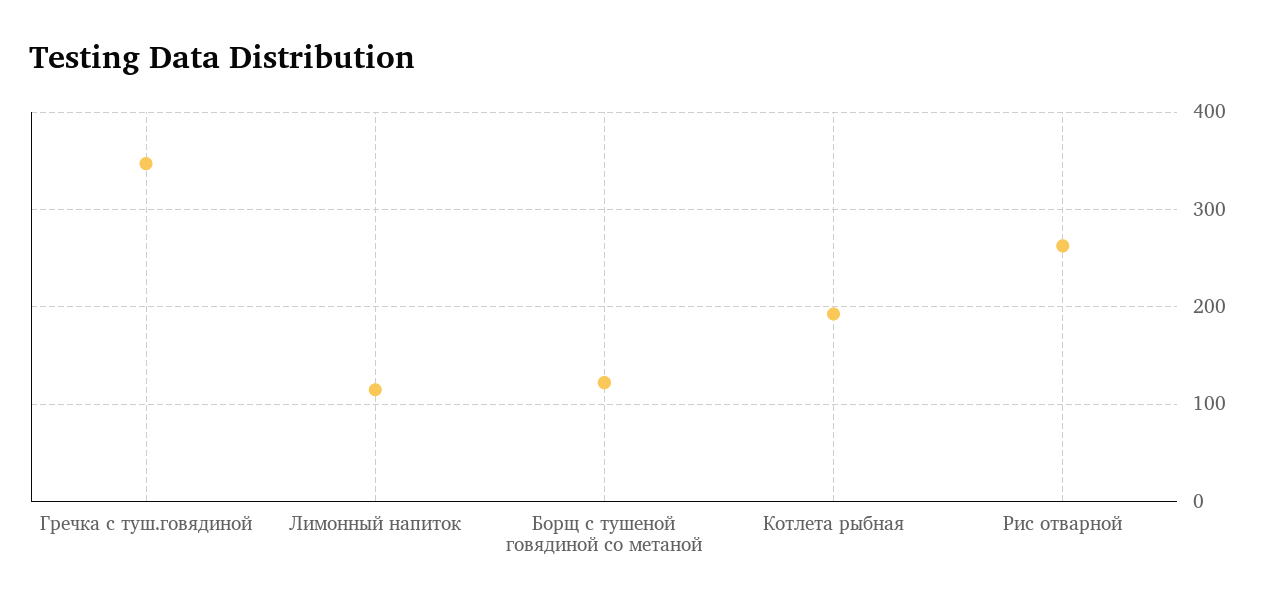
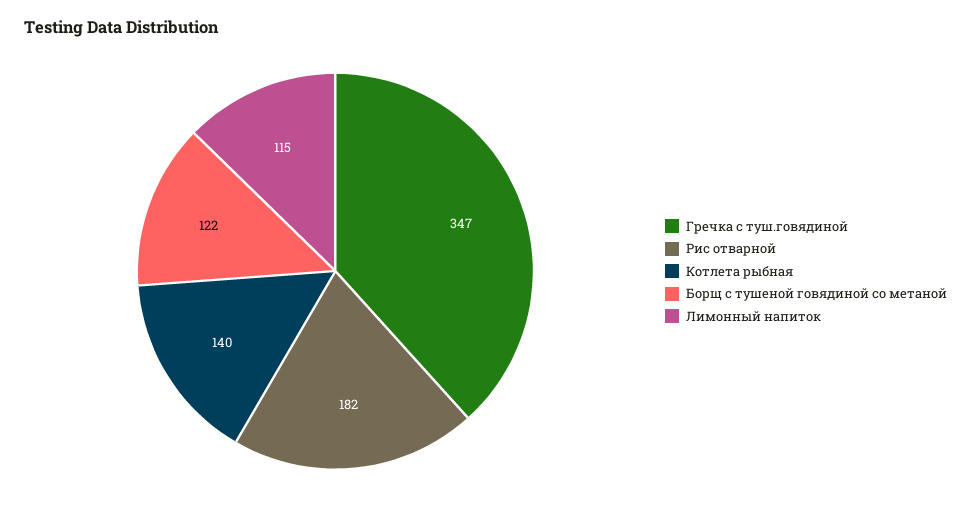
  {
    "Гречка с туш.говядиной": 347,
    "Лимонный напиток": 115,
    "Борщ с тушеной говядиной со метаной": 122,
-   "Котлета рыбная": 190,
+   "Котлета рыбная": 140,
-   "Рис отварной": 260
+   "Рис отварной": 182
  }

